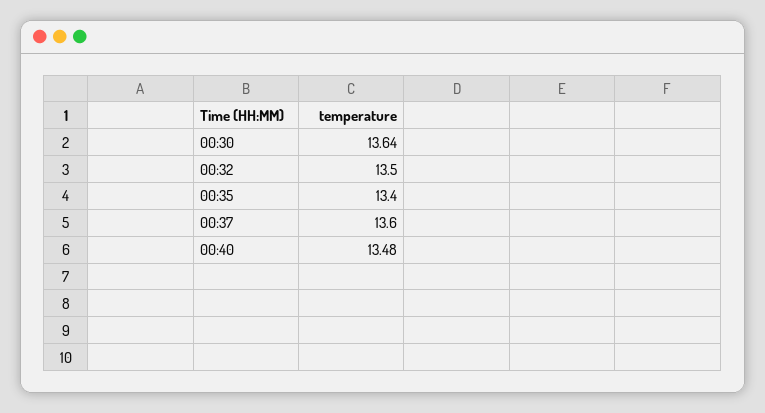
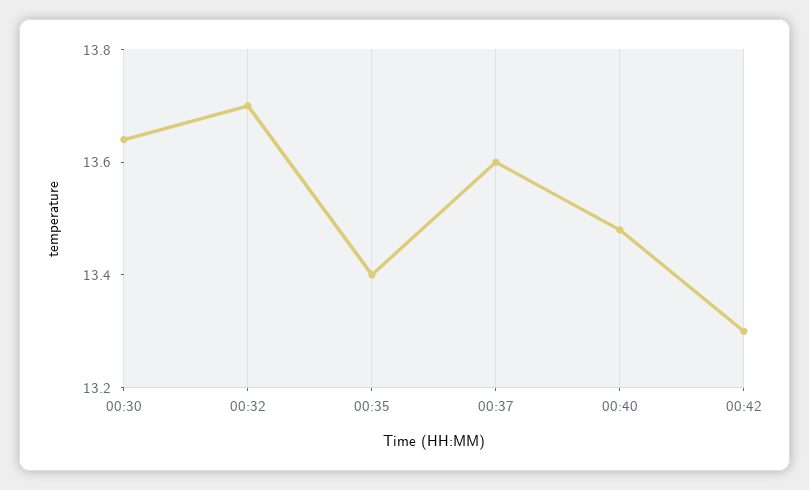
  {
    "00:30": 13.64,
-   "00:32": 13.5,
+   "00:32": 13.7,
    "00:35": 13.4,
    "00:37": 13.6,
-   "00:40": 13.48
+   "00:40": 13.48,
+   "00:42": 13.3
  }

